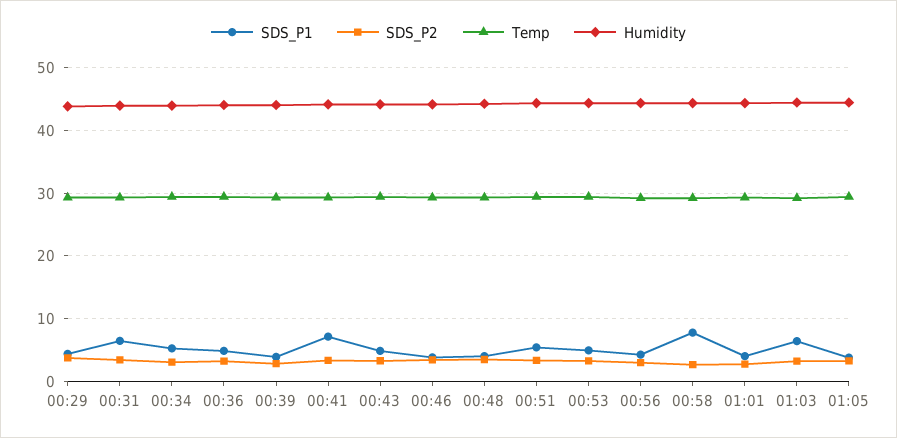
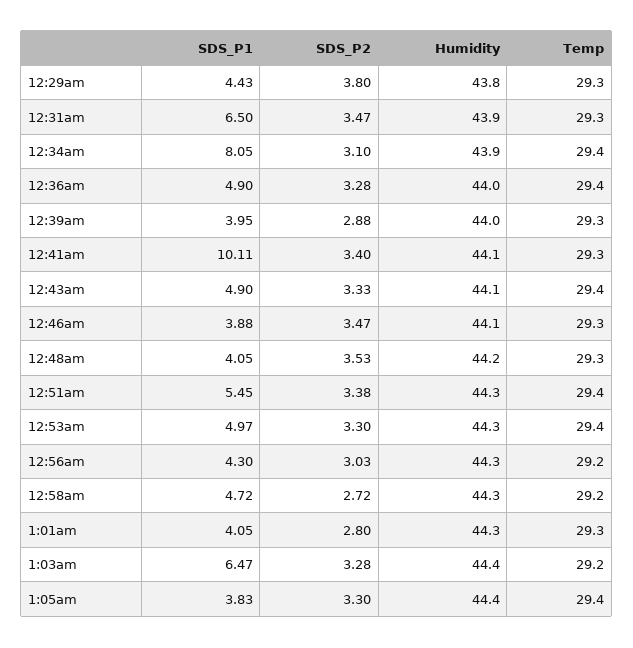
  {
    "SDS_P1": {
      "00:29": 4.43,
      "00:31": 6.5,
-     "00:34": 5,
+     "00:34": 8.05,
      "00:36": 4.9,
      "00:39": 3.95,
-     "00:41": 7,
+     "00:41": 10.11,
      "00:43": 4.9,
      "00:46": 3.88,
      "00:48": 4.05,
      "00:51": 5.45,
      "00:53": 4.97,
      "00:56": 4.3,
-     "00:58": 8,
+     "00:58": 4.72,
      "01:01": 4.05,
      "01:03": 6.47,
      "01:05": 3.83
    },
    "SDS_P2": {
      "00:29": 3.8,
      "00:31": 3.47,
      "00:34": 3.1,
      "00:36": 3.28,
      "00:39": 2.88,
      "00:41": 3.4,
      "00:43": 3.33,
      "00:46": 3.47,
      "00:48": 3.53,
      "00:51": 3.38,
      "00:53": 3.3,
      "00:56": 3.03,
      "00:58": 2.72,
      "01:01": 2.8,
      "01:03": 3.28,
      "01:05": 3.3
    },
    "Temp": {
      "00:29": 29.3,
      "00:31": 29.3,
      "00:34": 29.4,
      "00:36": 29.4,
      "00:39": 29.3,
      "00:41": 29.3,
      "00:43": 29.4,
      "00:46": 29.3,
      "00:48": 29.3,
      "00:51": 29.4,
      "00:53": 29.4,
      "00:56": 29.2,
      "00:58": 29.2,
      "01:01": 29.3,
      "01:03": 29.2,
      "01:05": 29.4
    },
    "Humidity": {
      "00:29": 43.8,
      "00:31": 43.9,
      "00:34": 43.9,
      "00:36": 44,
      "00:39": 44,
      "00:41": 44.1,
      "00:43": 44.1,
      "00:46": 44.1,
      "00:48": 44.2,
      "00:51": 44.3,
      "00:53": 44.3,
      "00:56": 44.3,
      "00:58": 44.3,
      "01:01": 44.3,
      "01:03": 44.4,
      "01:05": 44.4
    }
  }

